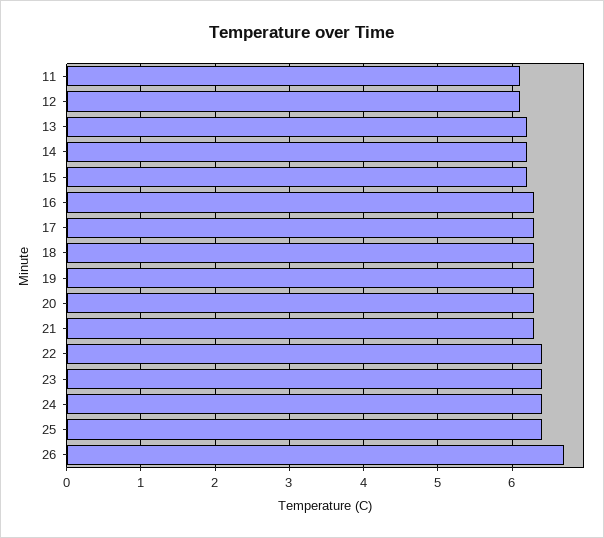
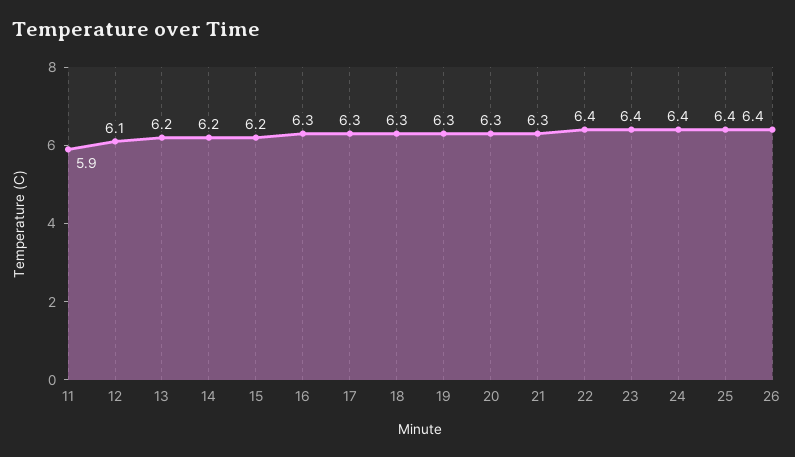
  {
-   "11": 6.1,
+   "11": 5.9,
    "12": 6.1,
    "13": 6.2,
    "14": 6.2,
    "15": 6.2,
    "16": 6.3,
    "17": 6.3,
    "18": 6.3,
    "19": 6.3,
    "20": 6.3,
    "21": 6.3,
    "22": 6.4,
    "23": 6.4,
    "24": 6.4,
    "25": 6.4,
-   "26": 6.7
+   "26": 6.4
  }

